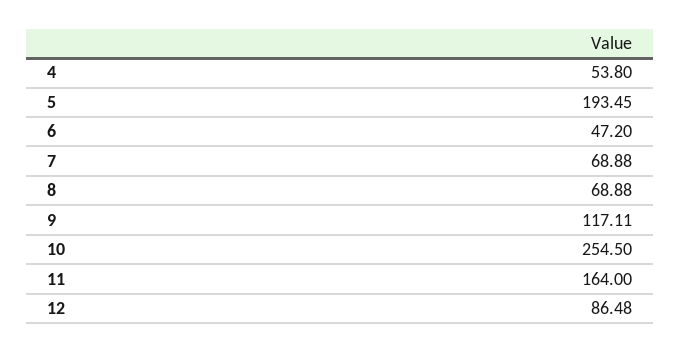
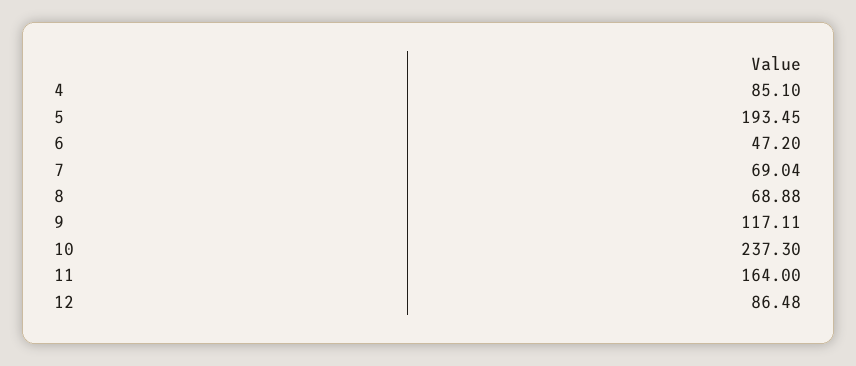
  {
-   "4": 53.8,
+   "4": 85.1,
    "5": 193.45,
    "6": 47.2,
-   "7": 68.88,
+   "7": 69.04,
    "8": 68.88,
    "9": 117.11,
-   "10": 254.5,
+   "10": 237.3,
    "11": 164,
    "12": 86.48
  }

